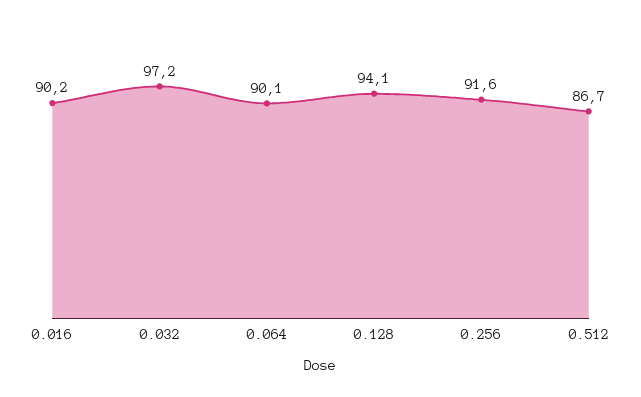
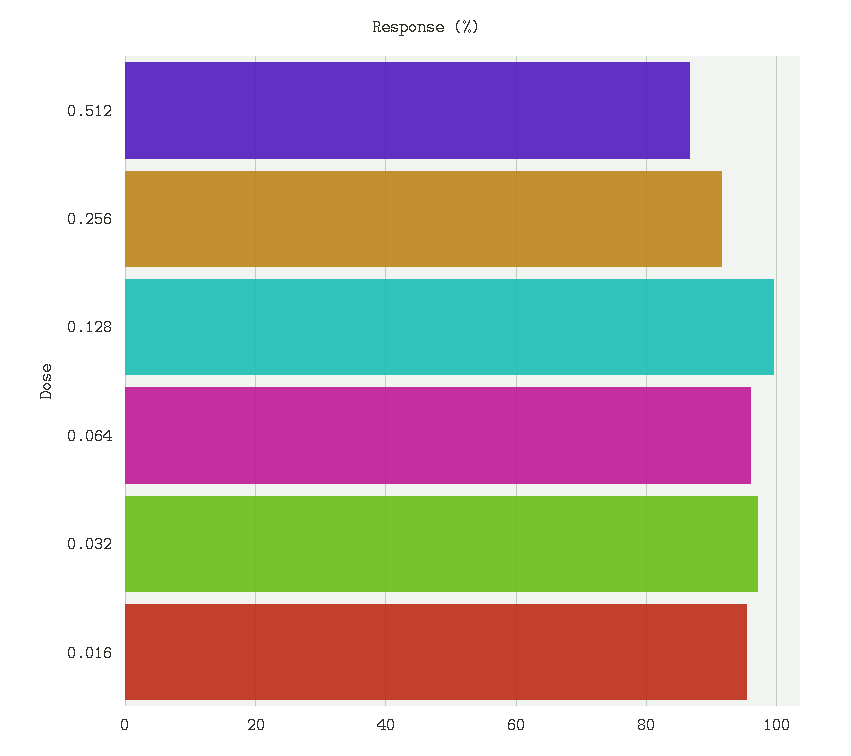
  {
-   "0.016": 90.2,
+   "0.016": 96,
    "0.032": 97.2,
-   "0.064": 90.1,
+   "0.064": 96,
-   "0.128": 94.1,
+   "0.128": 100,
    "0.256": 91.6,
    "0.512": 86.7
  }

